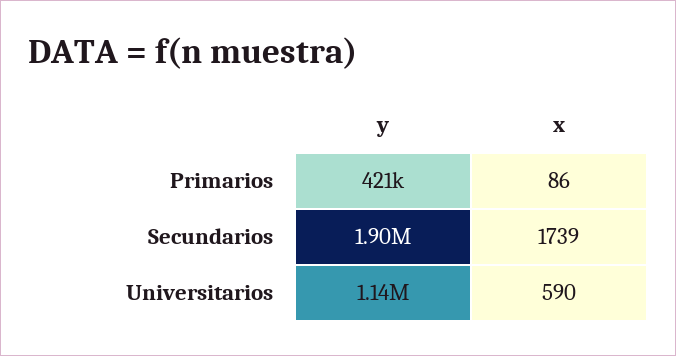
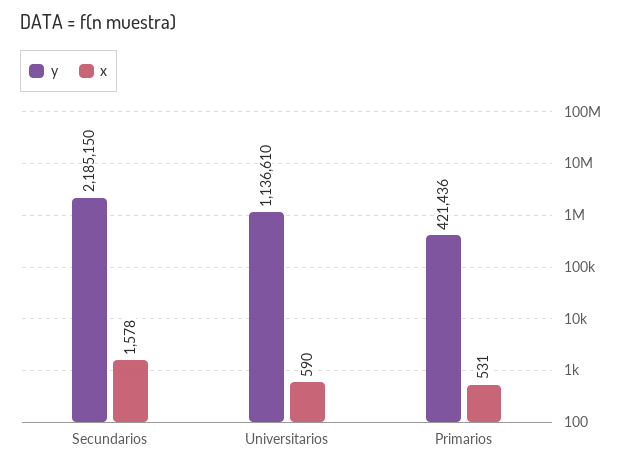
  {
    "y": {
      "Primarios": 421436,
-     "Secundarios": 1900000,
+     "Secundarios": 2185150,
      "Universitarios": 1136610
    },
    "x": {
-     "Primarios": 86,
+     "Primarios": 531,
-     "Secundarios": 1739,
+     "Secundarios": 1578,
      "Universitarios": 590
    }
  }

